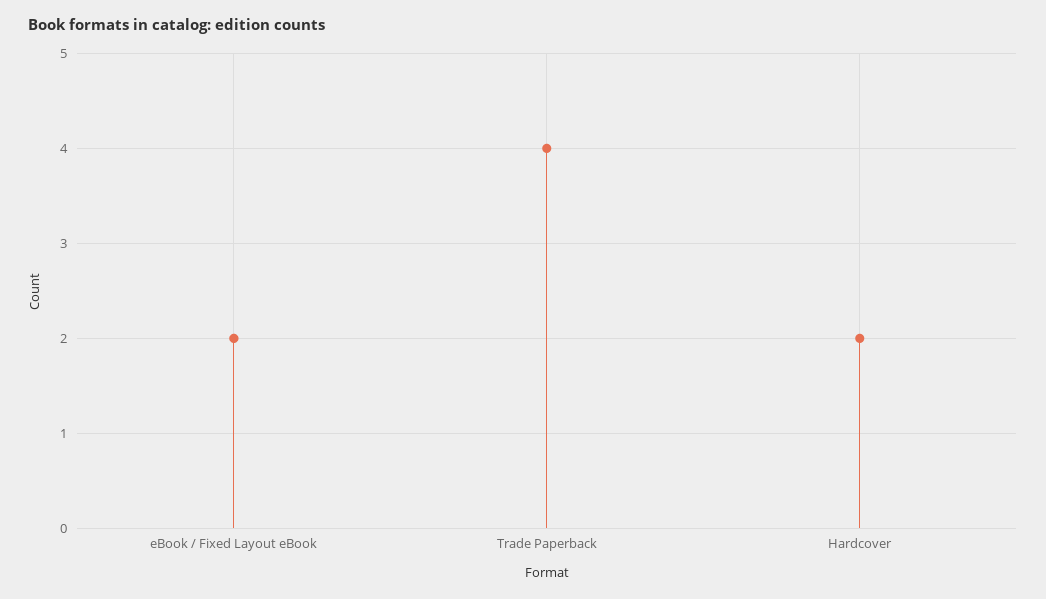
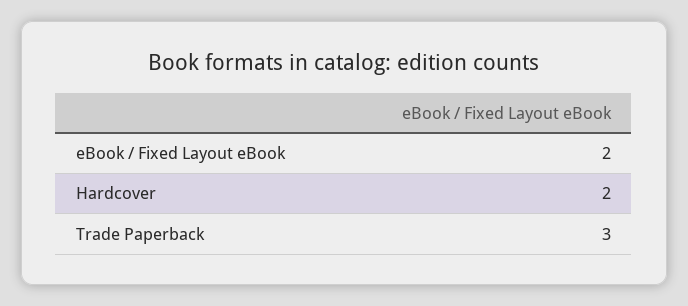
  {
    "eBook / Fixed Layout eBook": 2,
-   "Trade Paperback": 4,
+   "Trade Paperback": 3,
    "Hardcover": 2
  }

